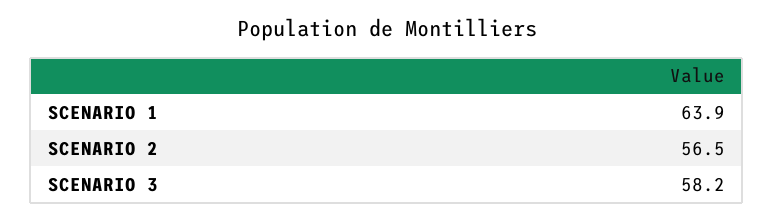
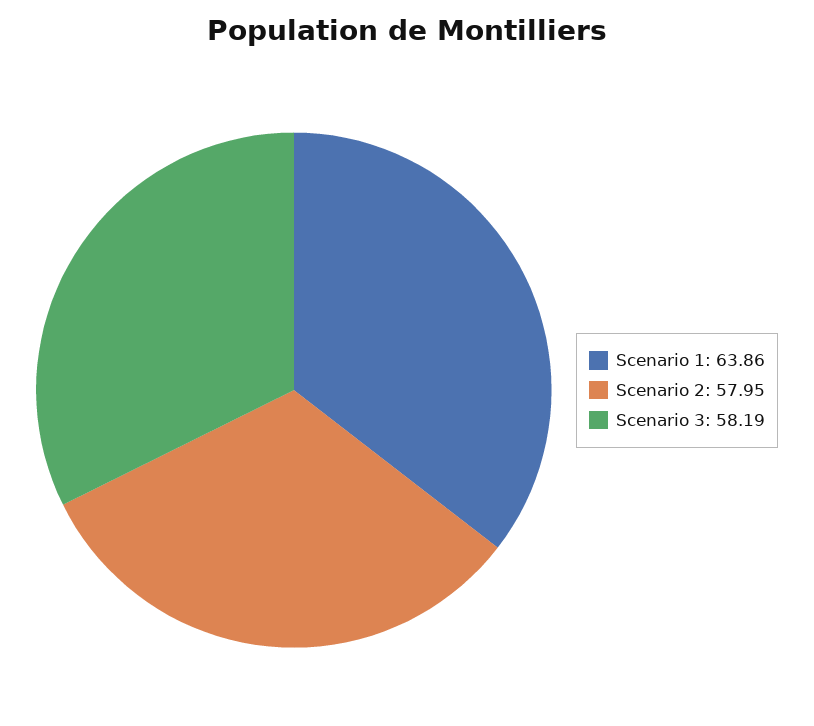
  {
    "SCENARIO 1": 63.86,
-   "SCENARIO 2": 56.5,
+   "SCENARIO 2": 57.95,
    "SCENARIO 3": 58.19
  }

